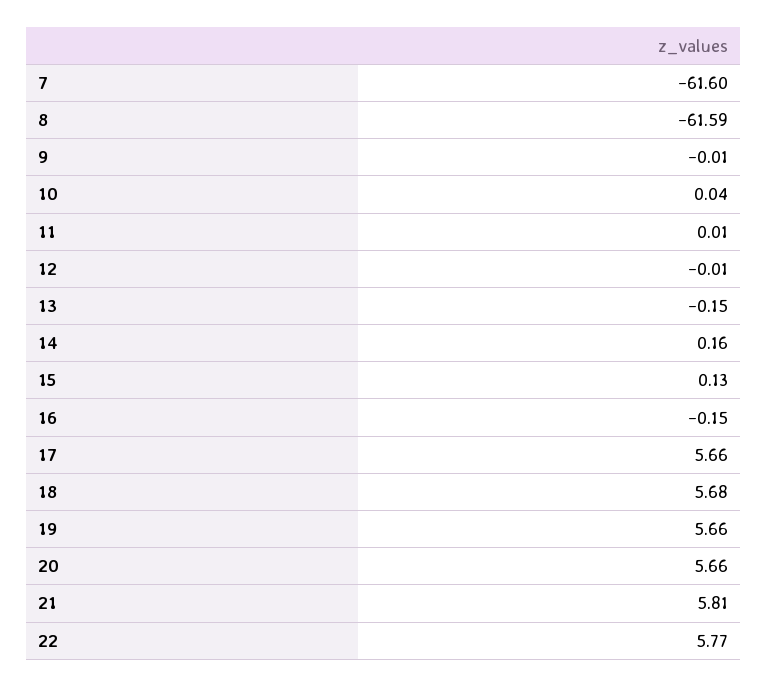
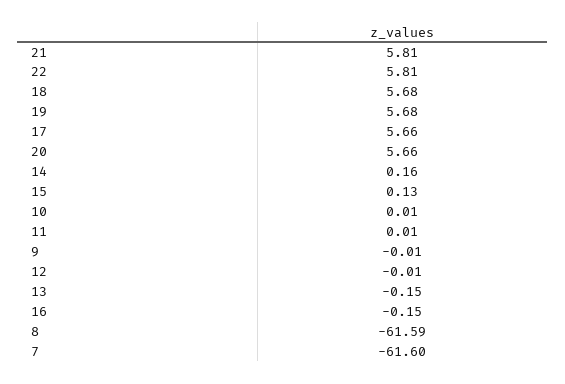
  {
    "7": -61.6,
    "8": -61.59,
    "9": -0.01,
-   "10": 0.04,
+   "10": 0.01,
    "11": 0.01,
    "12": -0.01,
    "13": -0.15,
    "14": 0.16,
    "15": 0.13,
    "16": -0.15,
    "17": 5.66,
    "18": 5.68,
-   "19": 5.66,
+   "19": 5.68,
    "20": 5.66,
    "21": 5.81,
-   "22": 5.77
+   "22": 5.81
  }

